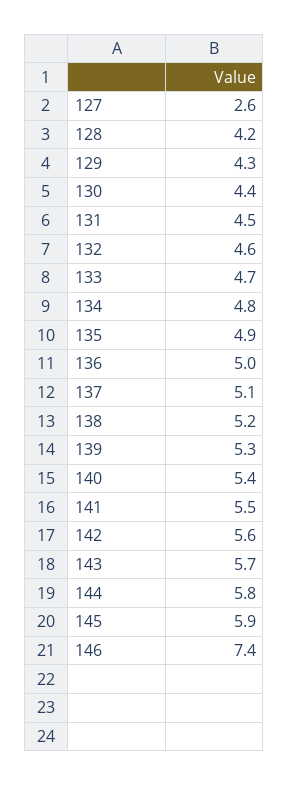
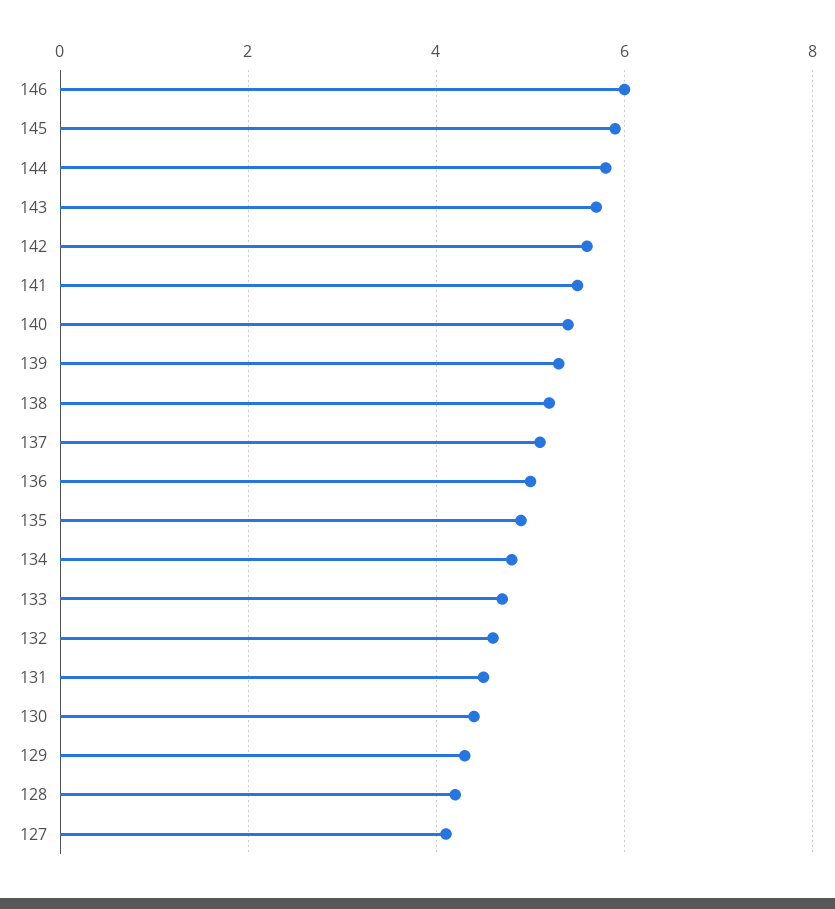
  {
-   "127": 2.6,
+   "127": 4,
    "128": 4.2,
    "129": 4.3,
    "130": 4.4,
    "131": 4.5,
    "132": 4.6,
    "133": 4.7,
    "134": 4.8,
    "135": 4.9,
    "136": 5,
    "137": 5.1,
    "138": 5.2,
    "139": 5.3,
    "140": 5.4,
    "141": 5.5,
    "142": 5.6,
    "143": 5.7,
    "144": 5.8,
    "145": 5.9,
-   "146": 7.4
+   "146": 6
  }

